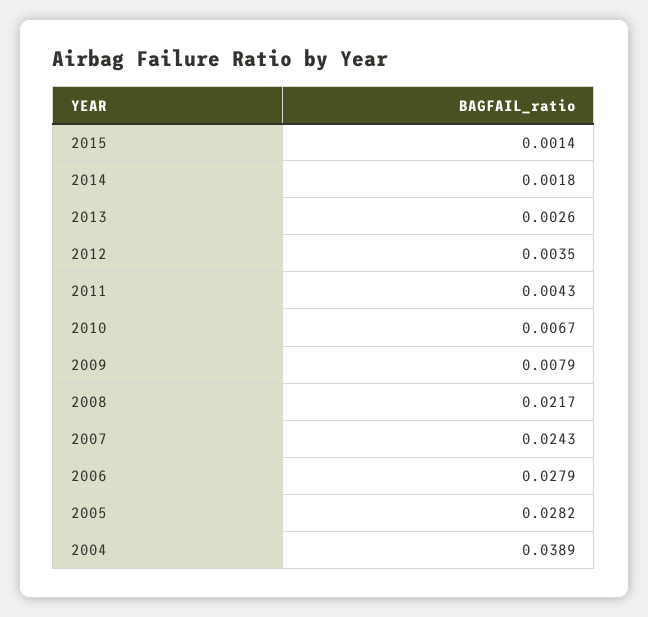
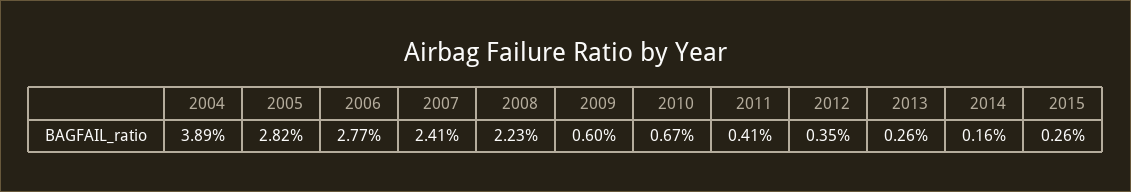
  {
-   "2015": 0.0014,
+   "2015": 0.0026,
-   "2014": 0.0018,
+   "2014": 0.0016,
    "2013": 0.0026,
    "2012": 0.0035,
-   "2011": 0.0043,
+   "2011": 0.0041,
    "2010": 0.0067,
-   "2009": 0.0079,
+   "2009": 0.006,
-   "2008": 0.0217,
+   "2008": 0.0223,
-   "2007": 0.0243,
+   "2007": 0.0241,
-   "2006": 0.0279,
+   "2006": 0.0277,
    "2005": 0.0282,
    "2004": 0.0389
  }

